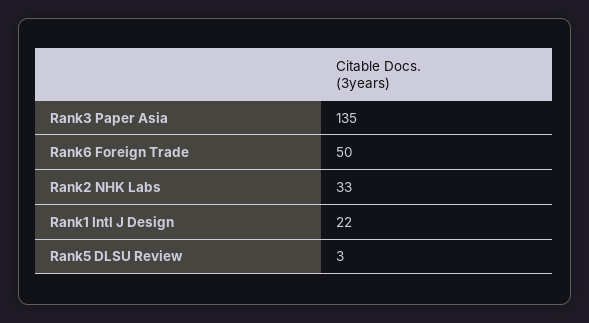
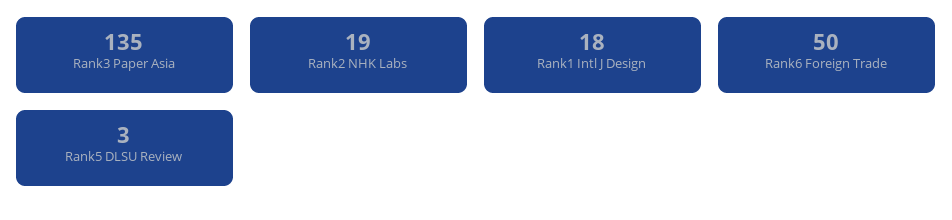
  {
    "Rank3 Paper Asia": 135,
    "Rank6 Foreign Trade": 50,
-   "Rank2 NHK Labs": 33,
+   "Rank2 NHK Labs": 19,
-   "Rank1 Intl J Design": 22,
+   "Rank1 Intl J Design": 18,
    "Rank5 DLSU Review": 3
  }

